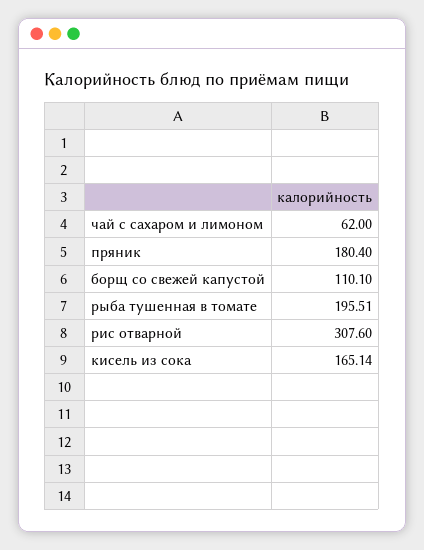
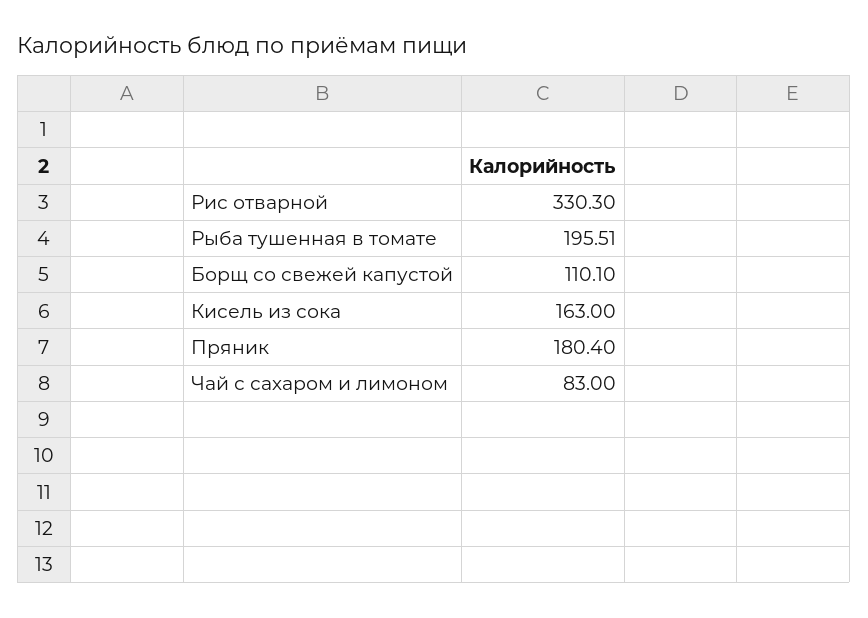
  {
-   "чай с сахаром и лимоном": 62,
+   "чай с сахаром и лимоном": 83,
    "пряник": 180.4,
    "борщ со свежей капустой": 110.1,
    "рыба тушенная в томате": 195.51,
-   "рис отварной": 307.6,
+   "рис отварной": 330.3,
-   "кисель из сока": 165.14
+   "кисель из сока": 163
  }

